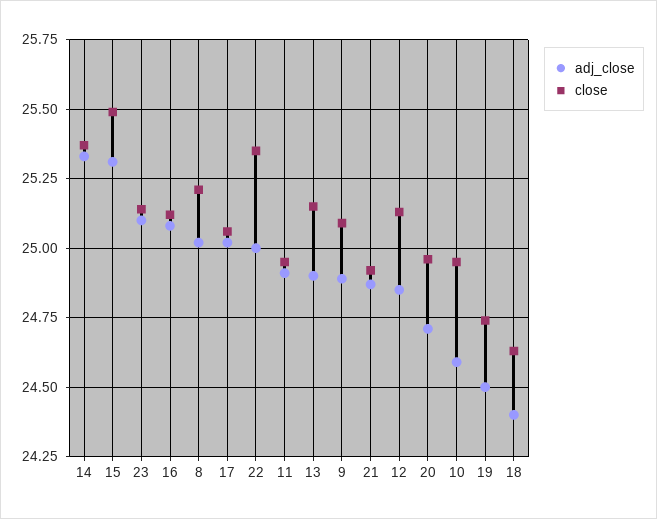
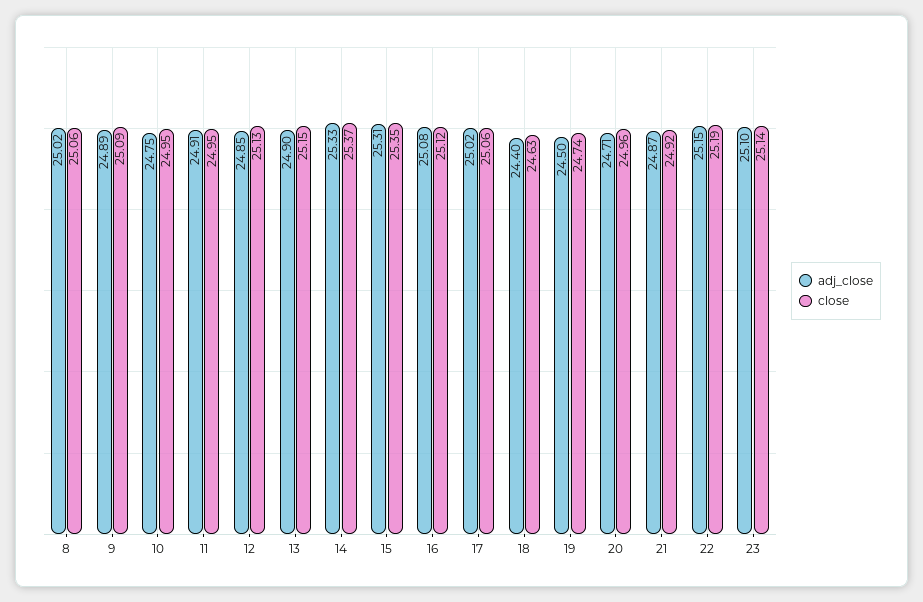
  {
    "adj_close": {
      "14": 25.33,
      "15": 25.31,
      "23": 25.1,
      "16": 25.08,
      "8": 25.02,
      "17": 25.02,
-     "22": 25,
+     "22": 25.15,
      "11": 24.91,
      "13": 24.9,
      "9": 24.89,
      "21": 24.87,
      "12": 24.85,
      "20": 24.71,
-     "10": 24.6,
+     "10": 24.75,
      "19": 24.5,
      "18": 24.4
    },
    "close": {
      "14": 25.37,
-     "15": 25.5,
+     "15": 25.35,
      "23": 25.14,
      "16": 25.12,
-     "8": 25.2,
+     "8": 25.06,
      "17": 25.06,
-     "22": 25.35,
+     "22": 25.19,
      "11": 24.95,
      "13": 25.15,
      "9": 25.09,
      "21": 24.92,
      "12": 25.13,
      "20": 24.96,
      "10": 24.95,
      "19": 24.74,
      "18": 24.63
    }
  }

